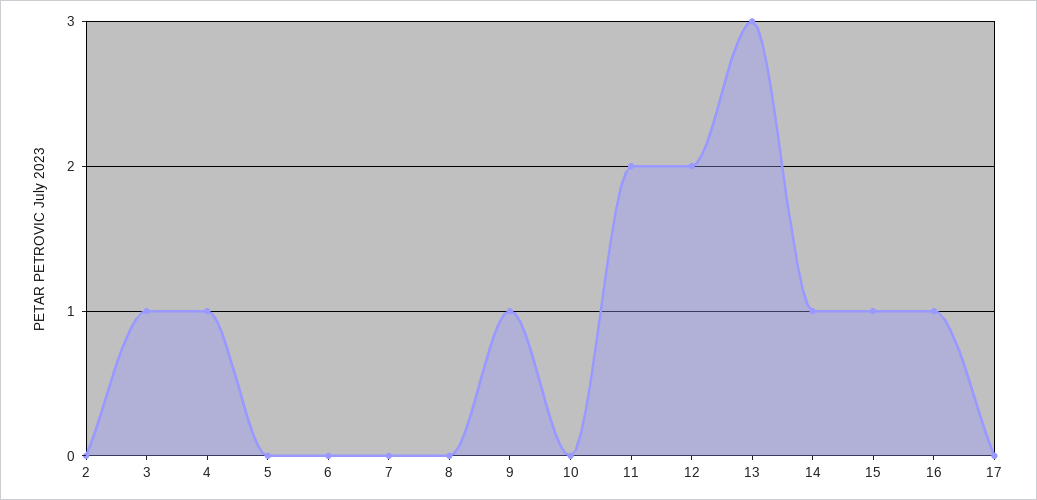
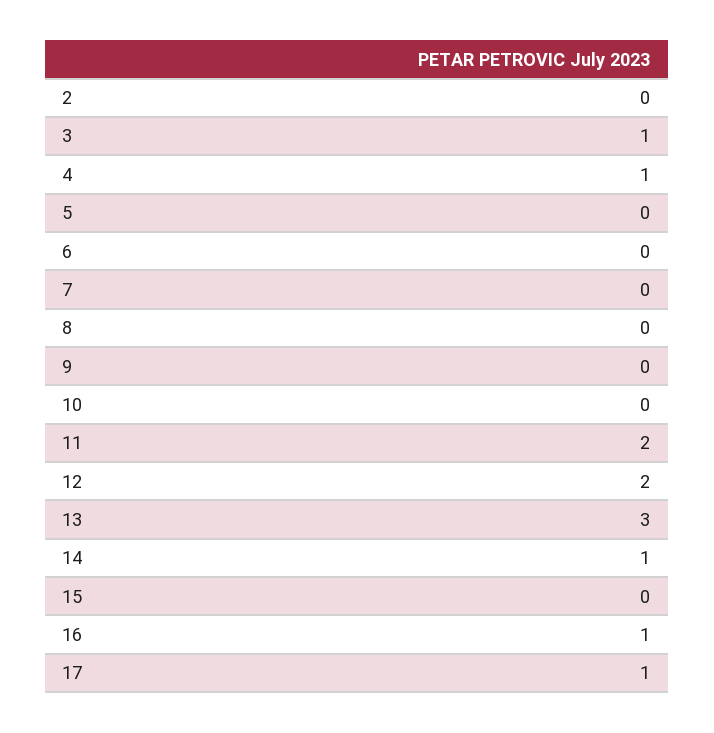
  {
    "2": 0,
    "3": 1,
    "4": 1,
    "5": 0,
    "6": 0,
    "7": 0,
    "8": 0,
-   "9": 1,
+   "9": 0,
    "10": 0,
    "11": 2,
    "12": 2,
    "13": 3,
    "14": 1,
-   "15": 1,
+   "15": 0,
    "16": 1,
-   "17": 0
+   "17": 1
  }

